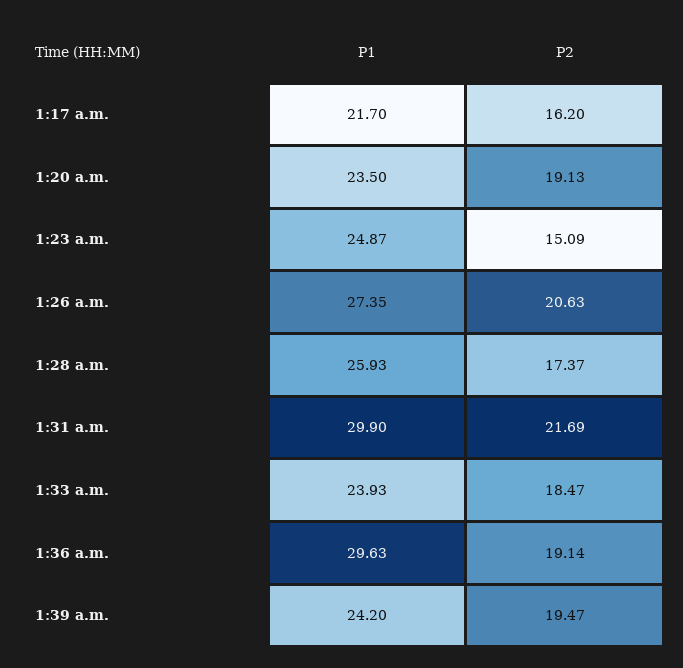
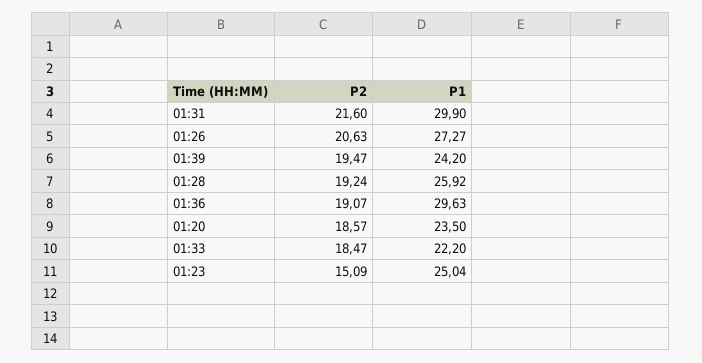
  {
    "P1": {
-     "1:17 a.m.": 21.7,
      "1:20 a.m.": 23.5,
-     "1:23 a.m.": 24.87,
+     "1:23 a.m.": 25.04,
-     "1:26 a.m.": 27.35,
+     "1:26 a.m.": 27.27,
-     "1:28 a.m.": 25.93,
+     "1:28 a.m.": 25.92,
      "1:31 a.m.": 29.9,
-     "1:33 a.m.": 23.93,
+     "1:33 a.m.": 22.2,
      "1:36 a.m.": 29.63,
      "1:39 a.m.": 24.2
    },
    "P2": {
-     "1:17 a.m.": 16.2,
-     "1:20 a.m.": 19.13,
+     "1:20 a.m.": 18.57,
      "1:23 a.m.": 15.09,
      "1:26 a.m.": 20.63,
-     "1:28 a.m.": 17.37,
+     "1:28 a.m.": 19.24,
-     "1:31 a.m.": 21.69,
+     "1:31 a.m.": 21.6,
      "1:33 a.m.": 18.47,
-     "1:36 a.m.": 19.14,
+     "1:36 a.m.": 19.07,
      "1:39 a.m.": 19.47
    }
  }

